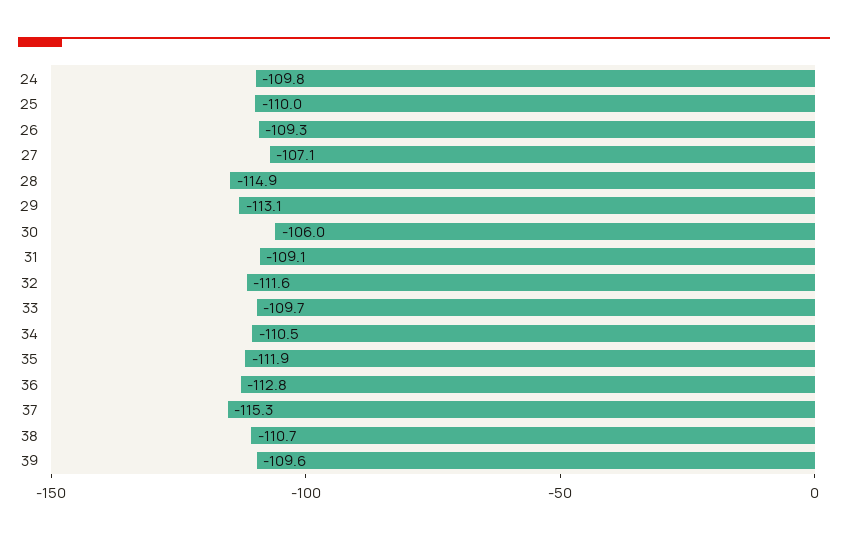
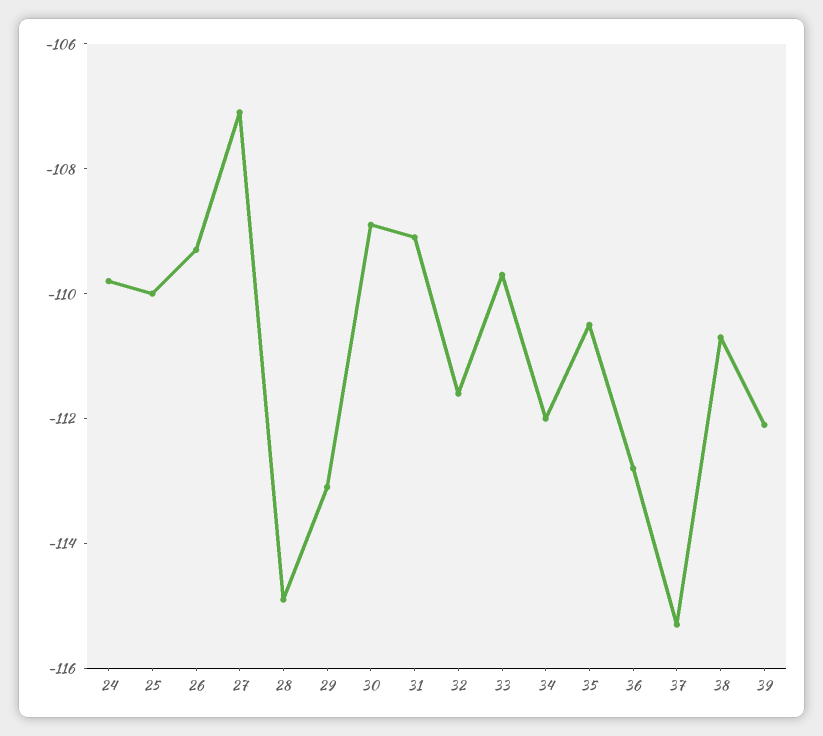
  {
    "24": -109.8,
    "25": -110,
    "26": -109.3,
    "27": -107.1,
    "28": -114.9,
    "29": -113.1,
-   "30": -106,
+   "30": -109,
    "31": -109.1,
    "32": -111.6,
    "33": -109.7,
-   "34": -110.5,
+   "34": -112,
-   "35": -111.9,
+   "35": -110.5,
    "36": -112.8,
    "37": -115.3,
    "38": -110.7,
-   "39": -109.6
+   "39": -112
  }

